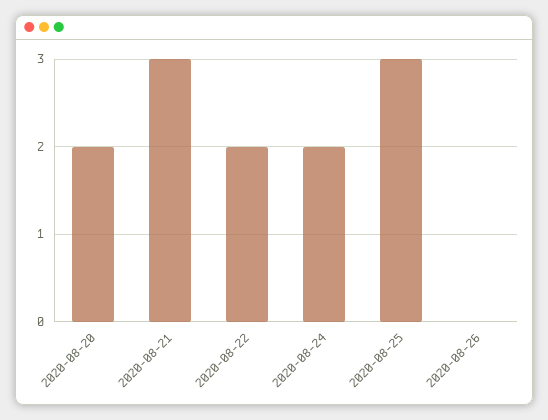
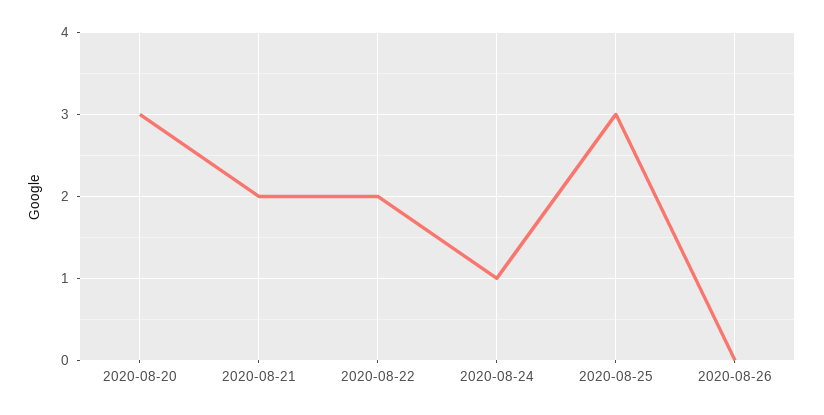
  {
-   "2020-08-20": 2,
+   "2020-08-20": 3,
-   "2020-08-21": 3,
+   "2020-08-21": 2,
    "2020-08-22": 2,
-   "2020-08-24": 2,
+   "2020-08-24": 1,
    "2020-08-25": 3,
    "2020-08-26": 0
  }

